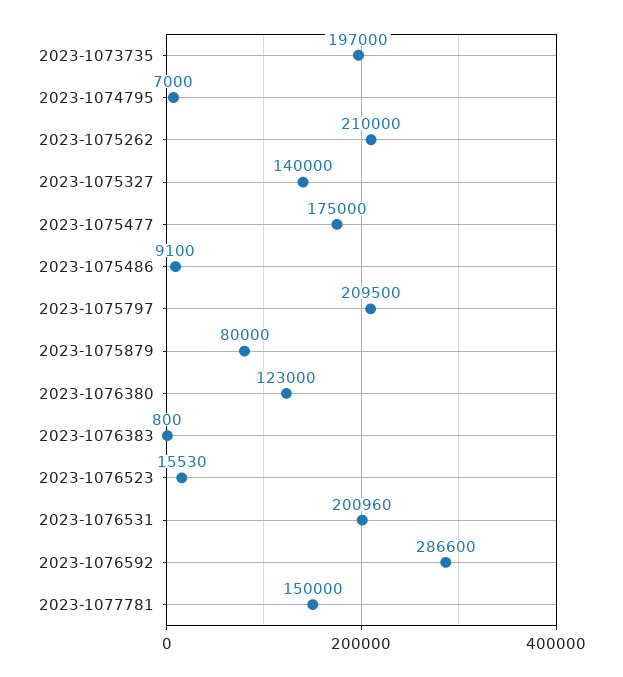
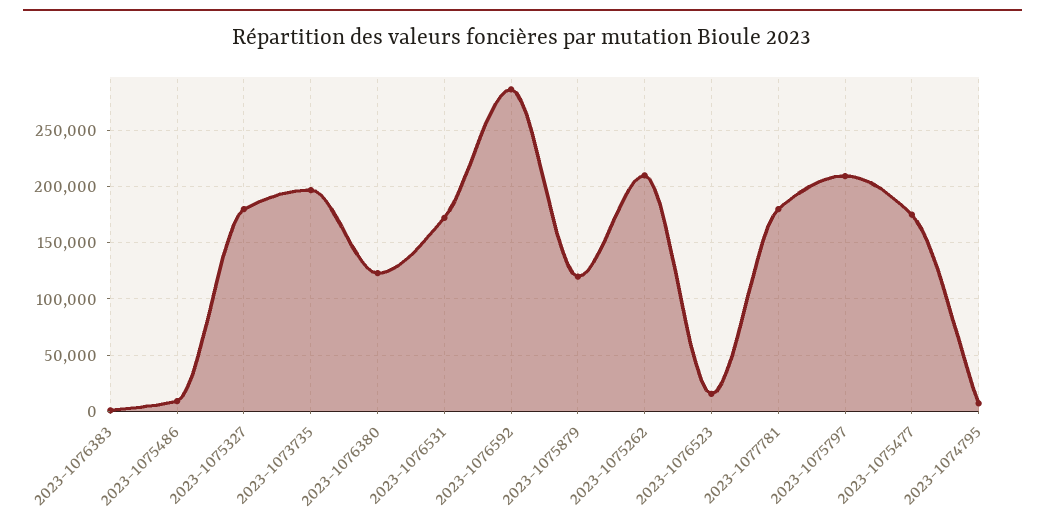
  {
    "2023-1073735": 197000,
    "2023-1074795": 7000,
    "2023-1075262": 210000,
-   "2023-1075327": 140000,
+   "2023-1075327": 180000,
    "2023-1075477": 175000,
    "2023-1075486": 9100,
    "2023-1075797": 209500,
-   "2023-1075879": 80000,
+   "2023-1075879": 120000,
    "2023-1076380": 123000,
    "2023-1076383": 800,
    "2023-1076523": 15530,
-   "2023-1076531": 200960,
+   "2023-1076531": 170000,
    "2023-1076592": 286600,
-   "2023-1077781": 150000
+   "2023-1077781": 180000
  }

